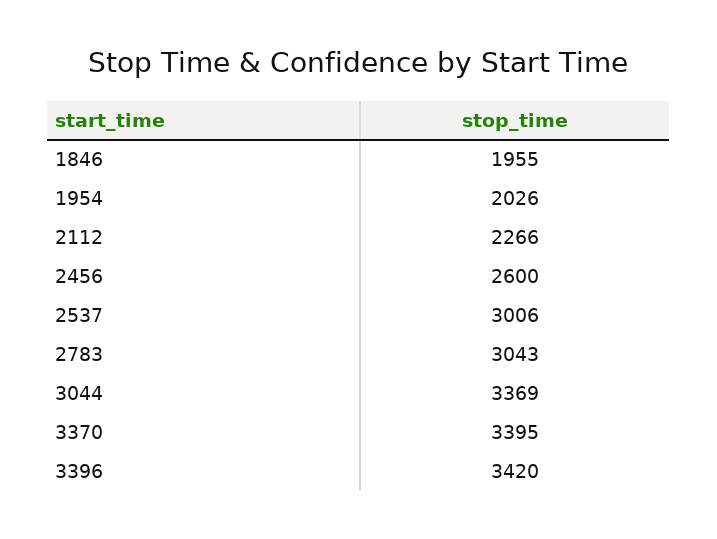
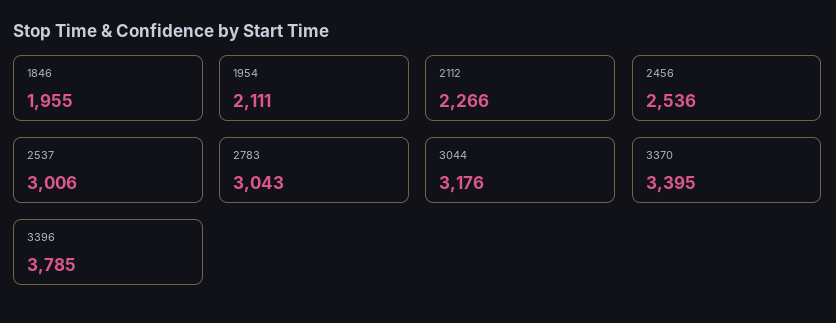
  {
    "1846": 1955,
-   "1954": 2026,
+   "1954": 2111,
    "2112": 2266,
-   "2456": 2600,
+   "2456": 2536,
    "2537": 3006,
    "2783": 3043,
-   "3044": 3369,
+   "3044": 3176,
    "3370": 3395,
-   "3396": 3420
+   "3396": 3785
  }

